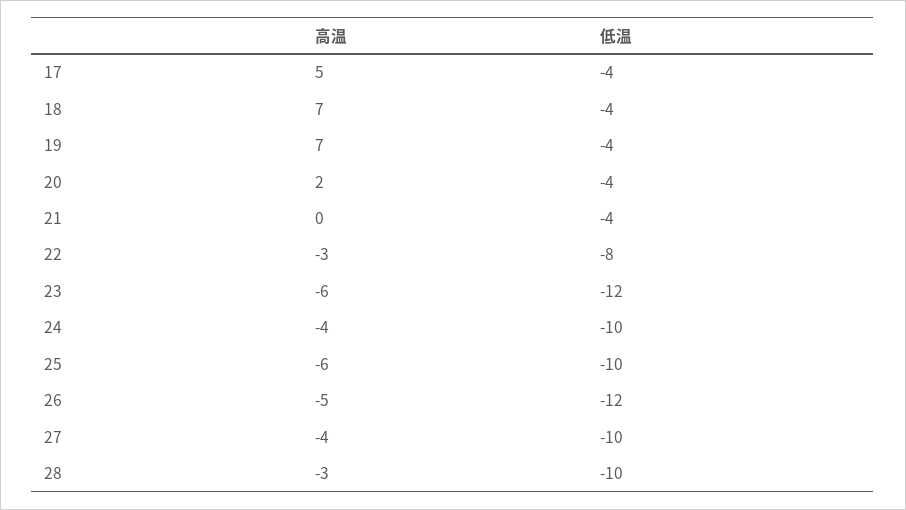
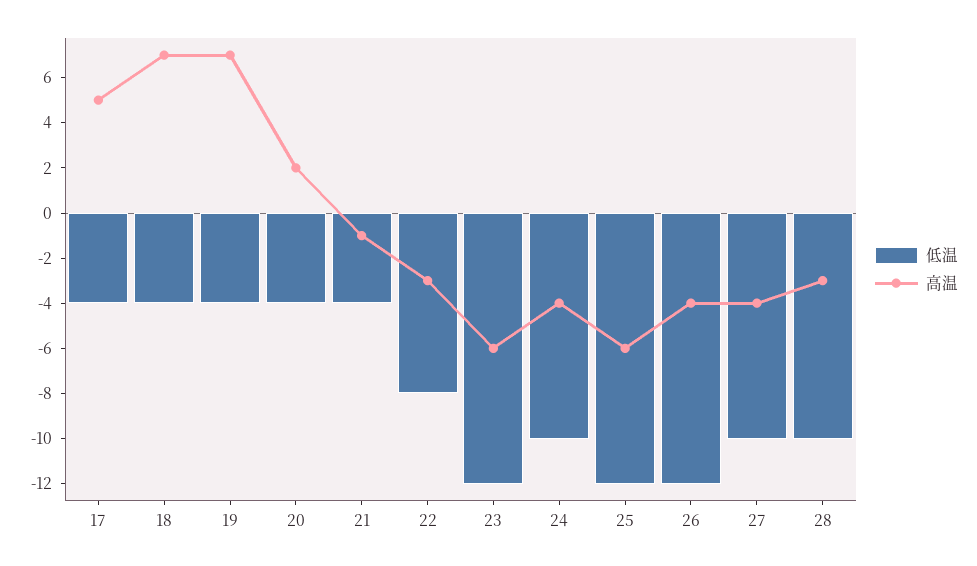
  {
    "高温": {
      "17": 5,
      "18": 7,
      "19": 7,
      "20": 2,
-     "21": 0,
+     "21": -1,
      "22": -3,
      "23": -6,
      "24": -4,
      "25": -6,
-     "26": -5,
+     "26": -4,
      "27": -4,
      "28": -3
    },
    "低温": {
      "17": -4,
      "18": -4,
      "19": -4,
      "20": -4,
      "21": -4,
      "22": -8,
      "23": -12,
      "24": -10,
-     "25": -10,
+     "25": -12,
      "26": -12,
      "27": -10,
      "28": -10
    }
  }

